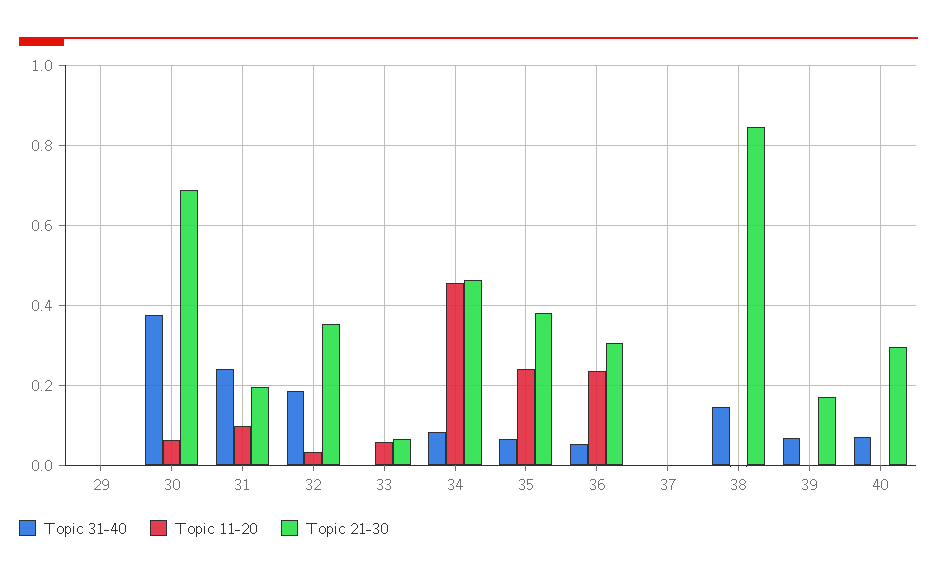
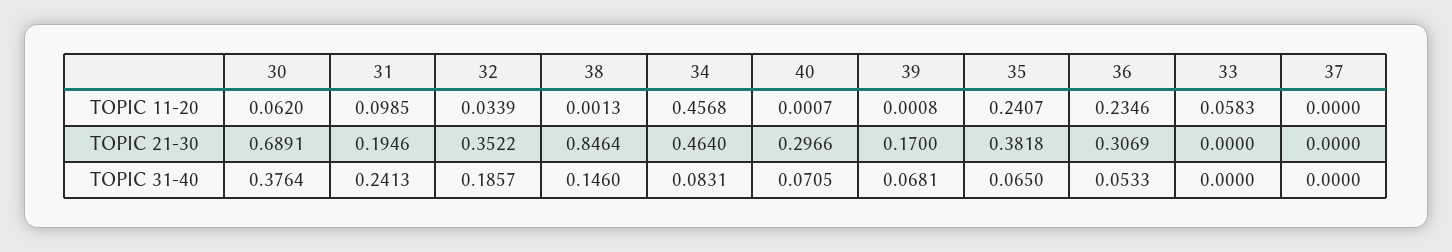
  {
    "Topic 31-40": {
-     "29": 0,
      "30": 0.3764,
      "31": 0.2413,
      "32": 0.1857,
      "33": 0,
      "34": 0.0831,
      "35": 0.065,
      "36": 0.0533,
      "37": 0,
      "38": 0.146,
      "39": 0.0681,
      "40": 0.0705
    },
    "Topic 11-20": {
-     "29": 0,
      "30": 0.062,
      "31": 0.0985,
      "32": 0.0339,
      "33": 0.0583,
      "34": 0.4568,
      "35": 0.2407,
      "36": 0.2346,
      "37": 0,
      "38": 0.0013,
      "39": 0.0008,
      "40": 0.0007
    },
    "Topic 21-30": {
-     "29": 0,
      "30": 0.6891,
      "31": 0.1946,
      "32": 0.3522,
-     "33": 0.06,
+     "33": 0,
      "34": 0.464,
      "35": 0.3818,
      "36": 0.3069,
      "37": 0,
      "38": 0.8464,
      "39": 0.17,
      "40": 0.2966
    }
  }

